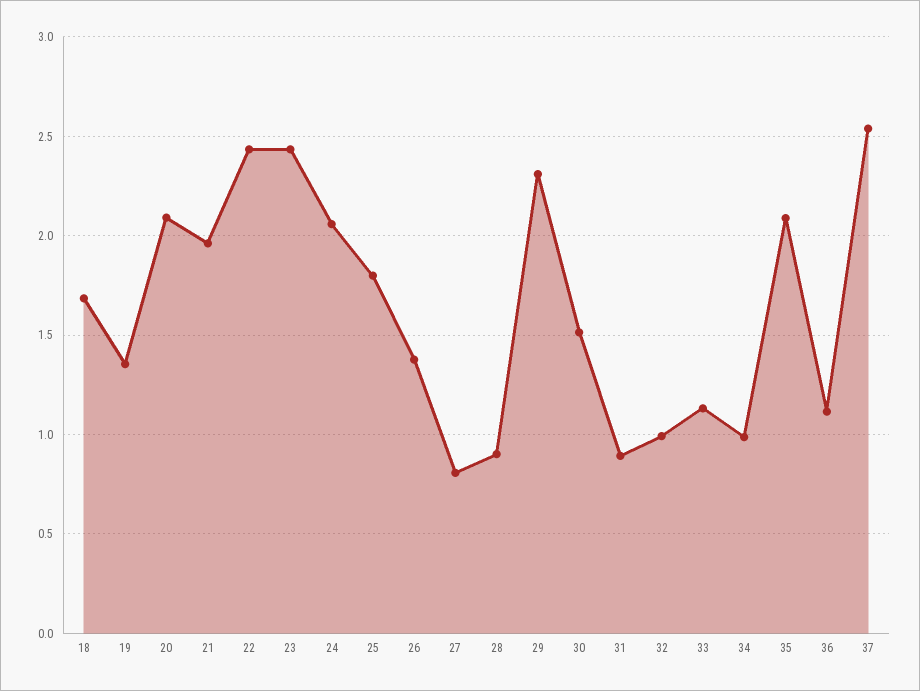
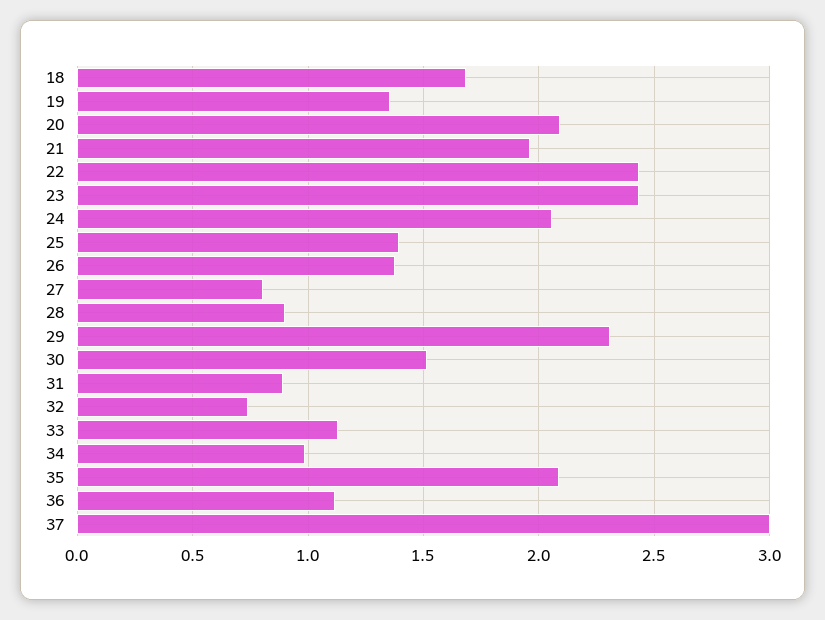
  {
    "18": 1.7,
    "19": 1.35,
    "20": 2.1,
    "21": 1.95,
    "22": 2.45,
    "23": 2.45,
    "24": 2.05,
-   "25": 1.8,
+   "25": 1.4,
    "26": 1.4,
    "27": 0.8,
    "28": 0.9,
    "29": 2.3,
    "30": 1.5,
    "31": 0.9,
-   "32": 1,
+   "32": 0.75,
    "33": 1.15,
    "34": 1,
    "35": 2.1,
    "36": 1.1,
-   "37": 2.55
+   "37": 3
  }

